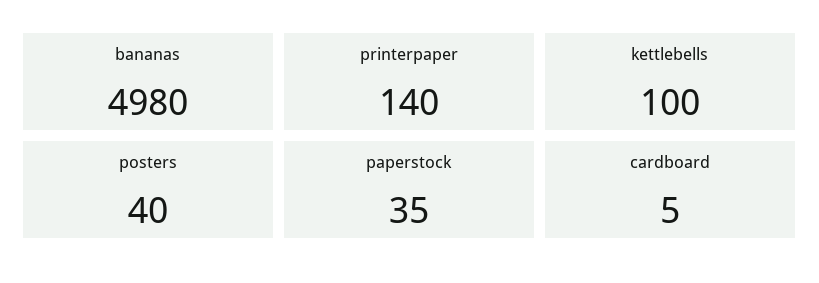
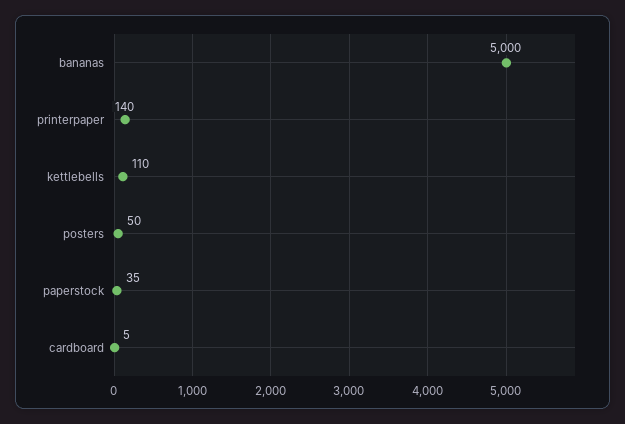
  {
-   "bananas": 4980,
+   "bananas": 5000,
    "printerpaper": 140,
-   "kettlebells": 100,
+   "kettlebells": 110,
-   "posters": 40,
+   "posters": 50,
    "paperstock": 35,
    "cardboard": 5
  }

